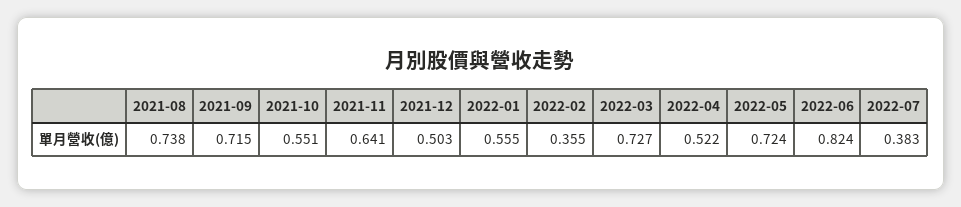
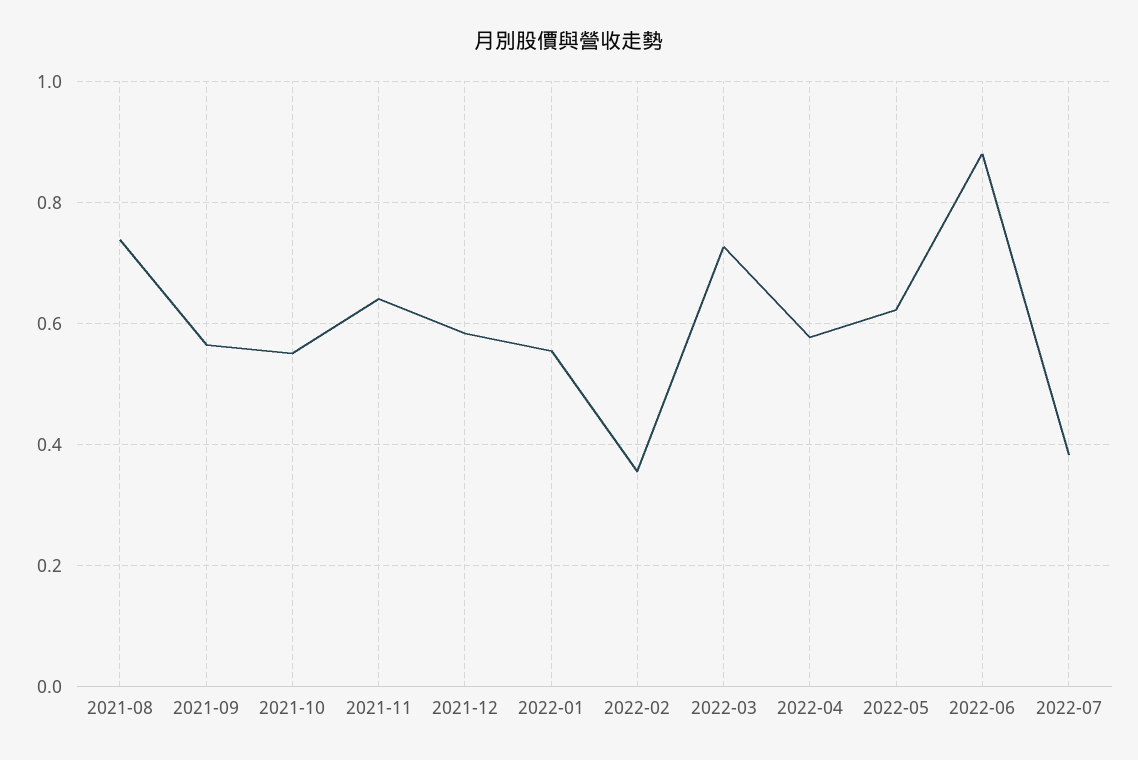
  {
    "2021-08": 0.738,
-   "2021-09": 0.715,
+   "2021-09": 0.56,
    "2021-10": 0.551,
    "2021-11": 0.641,
-   "2021-12": 0.503,
+   "2021-12": 0.58,
    "2022-01": 0.555,
    "2022-02": 0.355,
    "2022-03": 0.727,
-   "2022-04": 0.522,
+   "2022-04": 0.58,
-   "2022-05": 0.724,
+   "2022-05": 0.62,
-   "2022-06": 0.824,
+   "2022-06": 0.88,
    "2022-07": 0.383
  }

